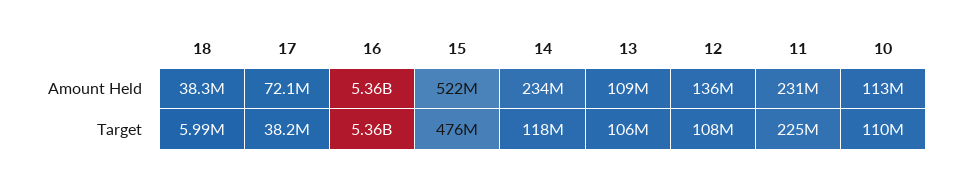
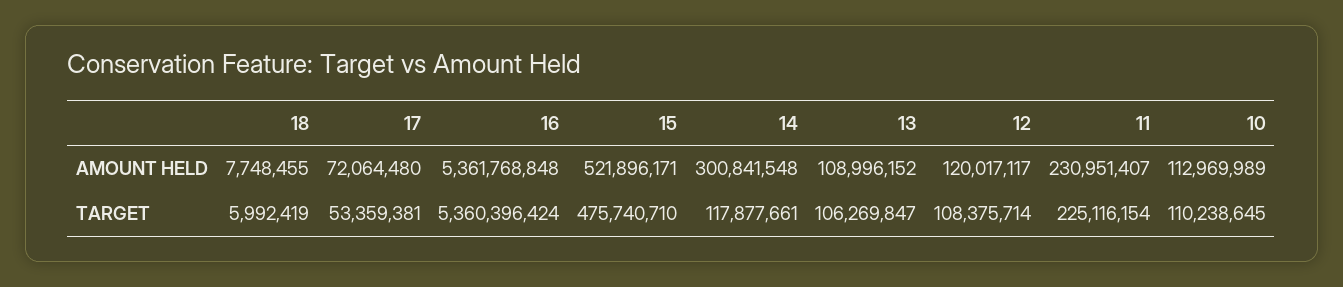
  {
    "18": {
-     "Amount Held": 38300000,
+     "Amount Held": 7748455,
      "Target": 5992419
    },
    "17": {
      "Amount Held": 72064480,
-     "Target": 38200000
+     "Target": 53359381
    },
    "16": {
      "Amount Held": 5361768848,
      "Target": 5360396424
    },
    "15": {
      "Amount Held": 521896171,
      "Target": 475740710
    },
    "14": {
-     "Amount Held": 234000000,
+     "Amount Held": 300841548,
      "Target": 117877661
    },
    "13": {
      "Amount Held": 108996152,
      "Target": 106269847
    },
    "12": {
-     "Amount Held": 136000000,
+     "Amount Held": 120017117,
      "Target": 108375714
    },
    "11": {
      "Amount Held": 230951407,
      "Target": 225116154
    },
    "10": {
      "Amount Held": 112969989,
      "Target": 110238645
    }
  }

